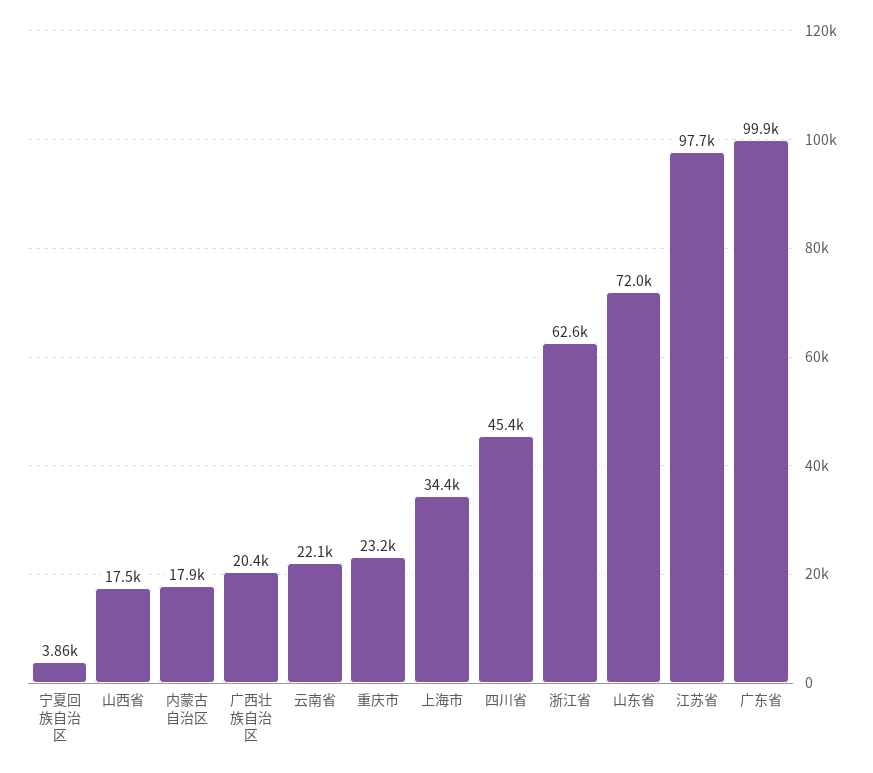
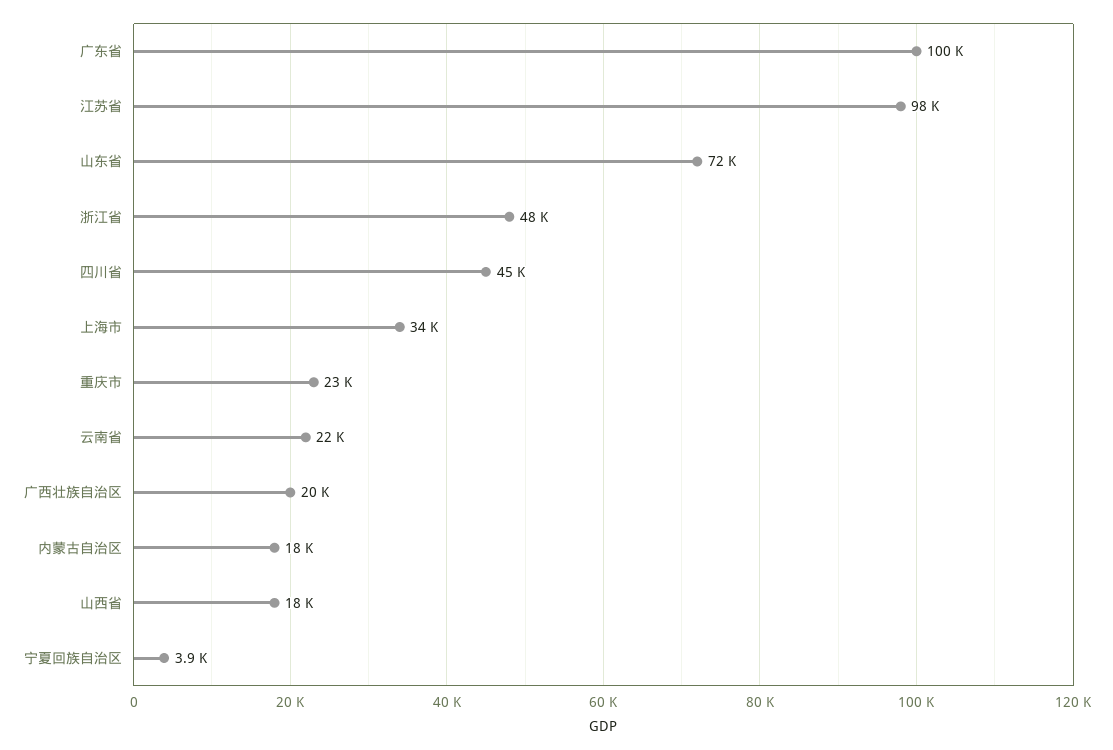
  {
    "宁夏回族自治区": 3860,
    "山西省": 17500,
    "内蒙古自治区": 17900,
    "广西壮族自治区": 20400,
    "云南省": 22100,
    "重庆市": 23200,
    "上海市": 34400,
    "四川省": 45400,
-   "浙江省": 62600,
+   "浙江省": 48000,
    "山东省": 72000,
    "江苏省": 97700,
    "广东省": 99900
  }

